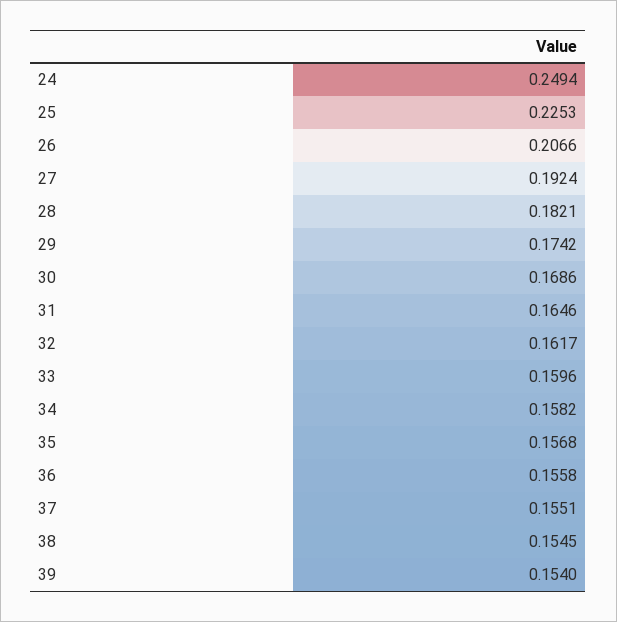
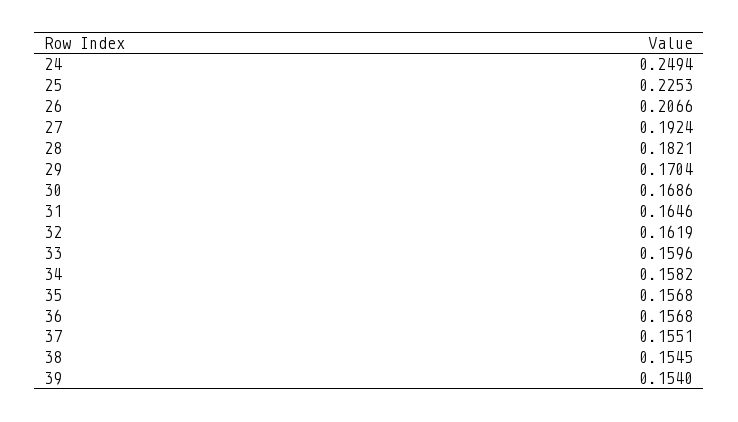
  {
    "24": 0.2494,
    "25": 0.2253,
    "26": 0.2066,
    "27": 0.1924,
    "28": 0.1821,
-   "29": 0.1742,
+   "29": 0.1704,
    "30": 0.1686,
    "31": 0.1646,
-   "32": 0.1617,
+   "32": 0.1619,
    "33": 0.1596,
    "34": 0.1582,
    "35": 0.1568,
-   "36": 0.1558,
+   "36": 0.1568,
    "37": 0.1551,
    "38": 0.1545,
    "39": 0.154
  }

